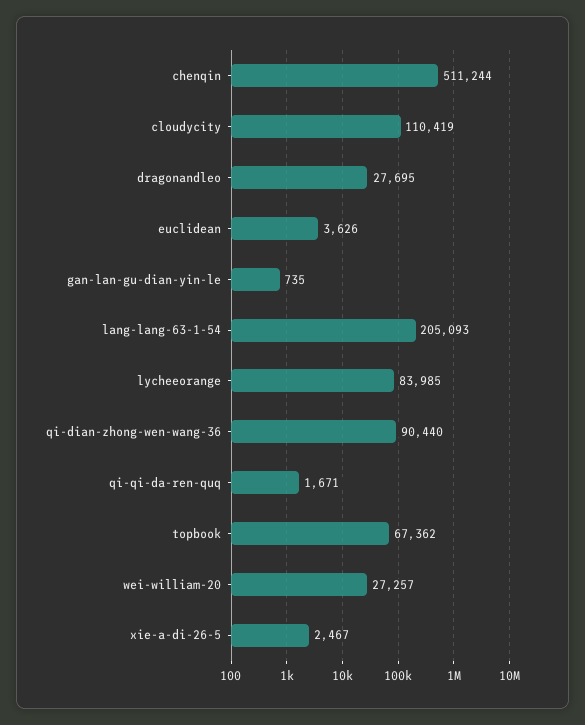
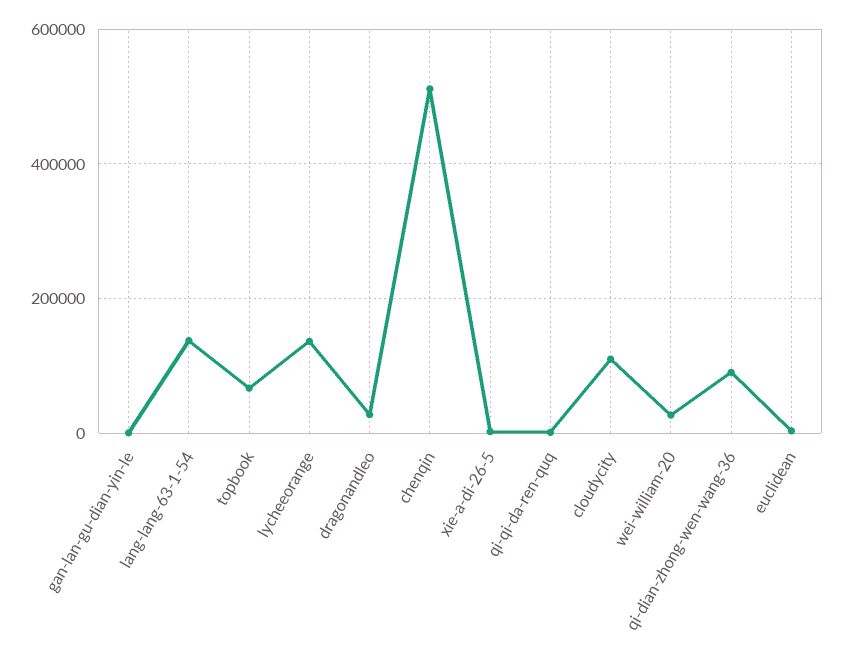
  {
    "chenqin": 511244,
    "cloudycity": 110419,
    "dragonandleo": 27695,
    "euclidean": 3626,
    "gan-lan-gu-dian-yin-le": 735,
-   "lang-lang-63-1-54": 205093,
+   "lang-lang-63-1-54": 140000,
-   "lycheeorange": 83985,
+   "lycheeorange": 140000,
    "qi-dian-zhong-wen-wang-36": 90440,
    "qi-qi-da-ren-quq": 1671,
    "topbook": 67362,
    "wei-william-20": 27257,
    "xie-a-di-26-5": 2467
  }

